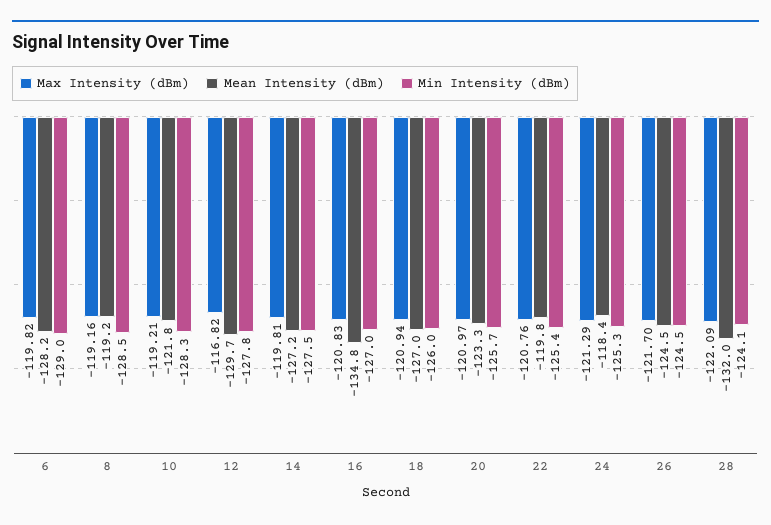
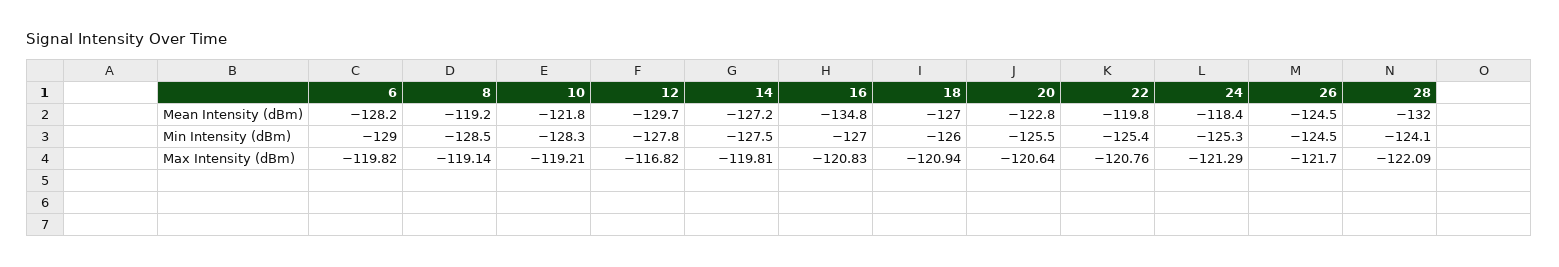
  {
    "Max Intensity (dBm)": {
      "6": -119.82,
-     "8": -119.16,
+     "8": -119.14,
      "10": -119.21,
      "12": -116.82,
      "14": -119.81,
      "16": -120.83,
      "18": -120.94,
-     "20": -120.97,
+     "20": -120.64,
      "22": -120.76,
      "24": -121.29,
      "26": -121.7,
      "28": -122.09
    },
    "Mean Intensity (dBm)": {
      "6": -128.2,
      "8": -119.2,
      "10": -121.8,
      "12": -129.7,
      "14": -127.2,
      "16": -134.8,
      "18": -127,
-     "20": -123.3,
+     "20": -122.8,
      "22": -119.8,
      "24": -118.4,
      "26": -124.5,
      "28": -132
    },
    "Min Intensity (dBm)": {
      "6": -129,
      "8": -128.5,
      "10": -128.3,
      "12": -127.8,
      "14": -127.5,
      "16": -127,
      "18": -126,
-     "20": -125.7,
+     "20": -125.5,
      "22": -125.4,
      "24": -125.3,
      "26": -124.5,
      "28": -124.1
    }
  }

